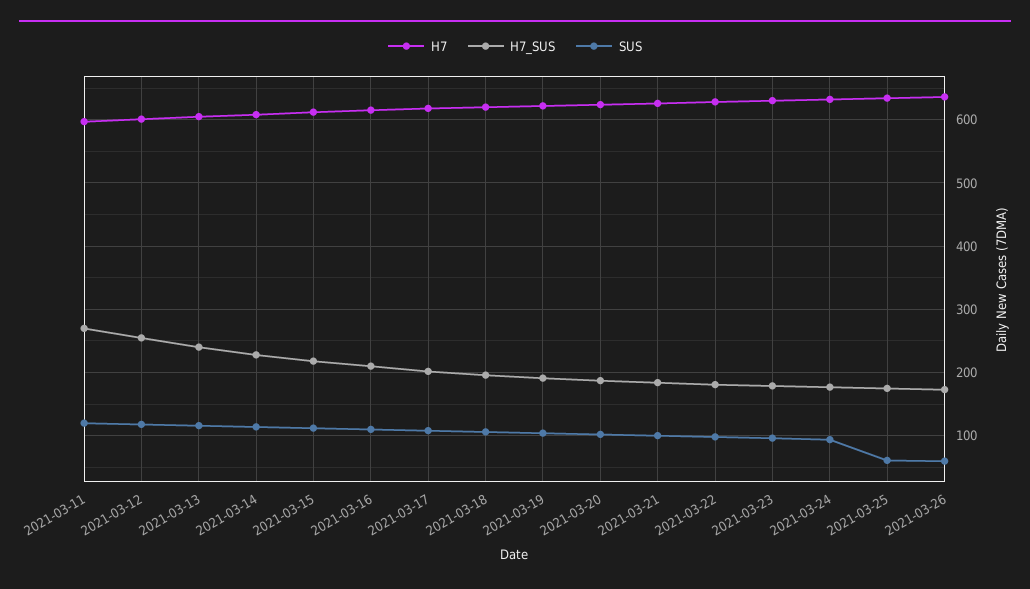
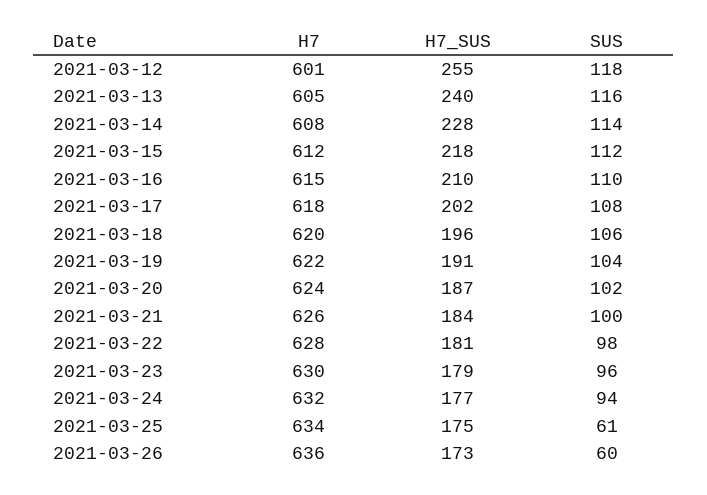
  {
    "H7": {
-     "2021-03-11": 600,
      "2021-03-12": 601,
      "2021-03-13": 605,
      "2021-03-14": 608,
      "2021-03-15": 612,
      "2021-03-16": 615,
      "2021-03-17": 618,
      "2021-03-18": 620,
      "2021-03-19": 622,
      "2021-03-20": 624,
      "2021-03-21": 626,
      "2021-03-22": 628,
      "2021-03-23": 630,
      "2021-03-24": 632,
      "2021-03-25": 634,
      "2021-03-26": 636
    },
    "H7_SUS": {
-     "2021-03-11": 270,
      "2021-03-12": 255,
      "2021-03-13": 240,
      "2021-03-14": 228,
      "2021-03-15": 218,
      "2021-03-16": 210,
      "2021-03-17": 202,
      "2021-03-18": 196,
      "2021-03-19": 191,
      "2021-03-20": 187,
      "2021-03-21": 184,
      "2021-03-22": 181,
      "2021-03-23": 179,
      "2021-03-24": 177,
      "2021-03-25": 175,
      "2021-03-26": 173
    },
    "SUS": {
-     "2021-03-11": 120,
      "2021-03-12": 118,
      "2021-03-13": 116,
      "2021-03-14": 114,
      "2021-03-15": 112,
      "2021-03-16": 110,
      "2021-03-17": 108,
      "2021-03-18": 106,
      "2021-03-19": 104,
      "2021-03-20": 102,
      "2021-03-21": 100,
      "2021-03-22": 98,
      "2021-03-23": 96,
      "2021-03-24": 94,
      "2021-03-25": 61,
      "2021-03-26": 60
    }
  }

